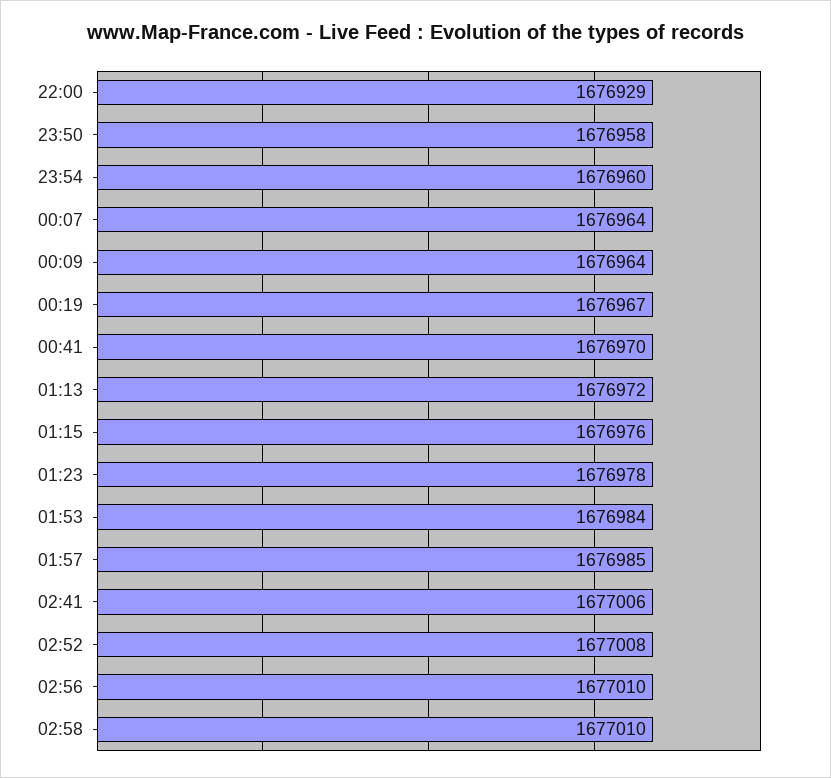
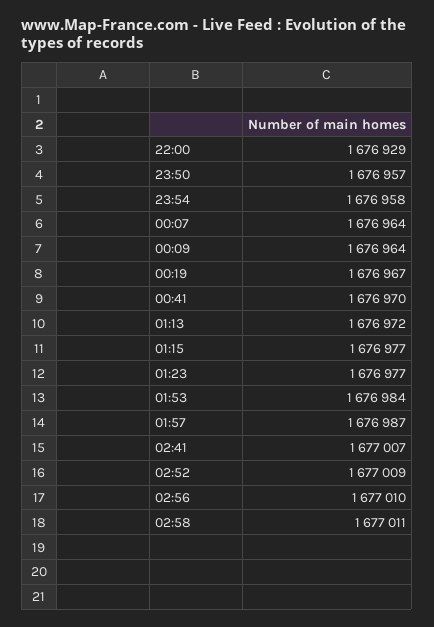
  {
    "22:00": 1676929,
-   "23:50": 1676958,
+   "23:50": 1676957,
-   "23:54": 1676960,
+   "23:54": 1676958,
    "00:07": 1676964,
    "00:09": 1676964,
    "00:19": 1676967,
    "00:41": 1676970,
    "01:13": 1676972,
-   "01:15": 1676976,
+   "01:15": 1676977,
-   "01:23": 1676978,
+   "01:23": 1676977,
    "01:53": 1676984,
-   "01:57": 1676985,
+   "01:57": 1676987,
-   "02:41": 1677006,
+   "02:41": 1677007,
-   "02:52": 1677008,
+   "02:52": 1677009,
    "02:56": 1677010,
-   "02:58": 1677010
+   "02:58": 1677011
  }

